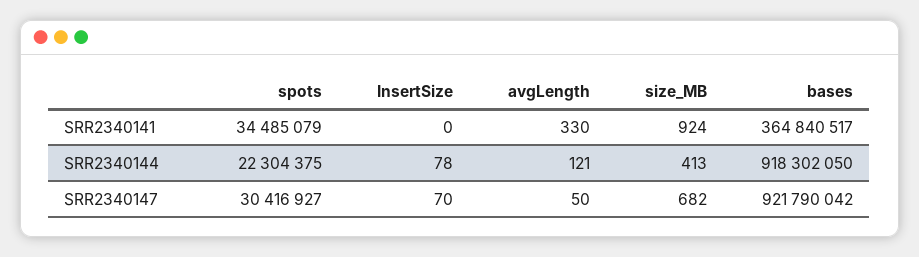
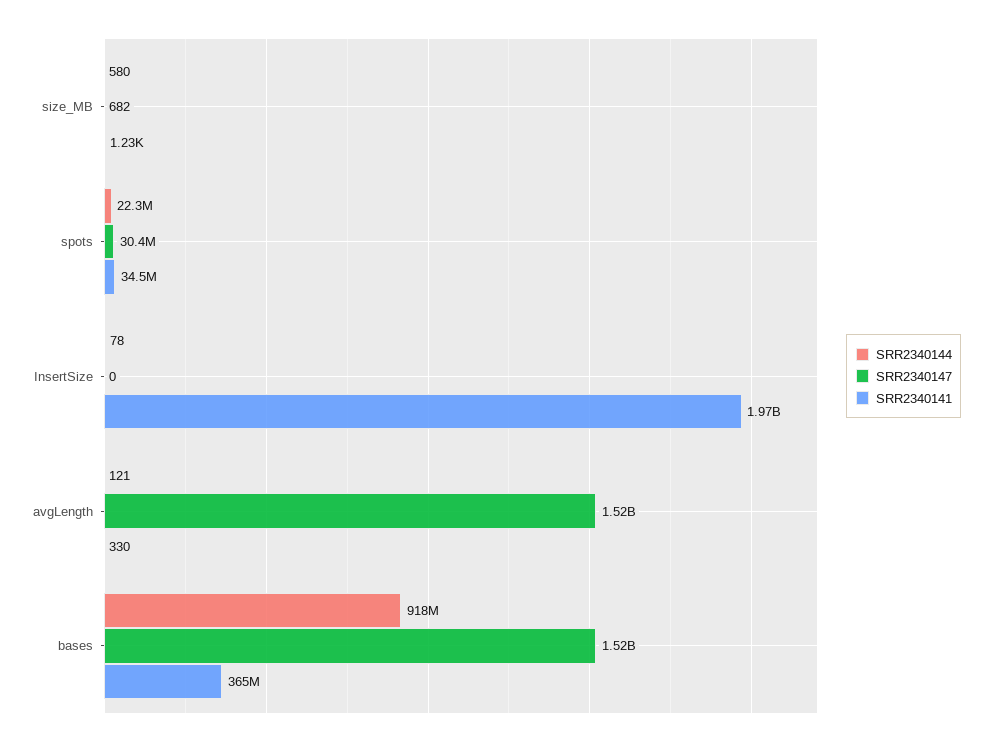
  {
    "SRR2340141": {
      "spots": 34485079,
-     "InsertSize": 0,
+     "InsertSize": 1970000000,
      "avgLength": 330,
-     "size_MB": 924,
+     "size_MB": 1230,
      "bases": 364840517
    },
    "SRR2340144": {
      "spots": 22304375,
      "InsertSize": 78,
      "avgLength": 121,
-     "size_MB": 413,
+     "size_MB": 580,
      "bases": 918302050
    },
    "SRR2340147": {
      "spots": 30416927,
-     "InsertSize": 70,
+     "InsertSize": 0,
-     "avgLength": 50,
+     "avgLength": 1520000000,
      "size_MB": 682,
-     "bases": 921790042
+     "bases": 1520000000
    }
  }

